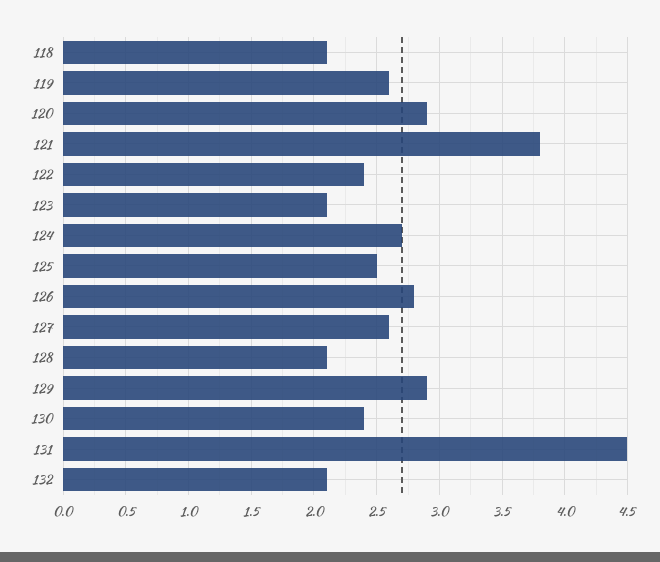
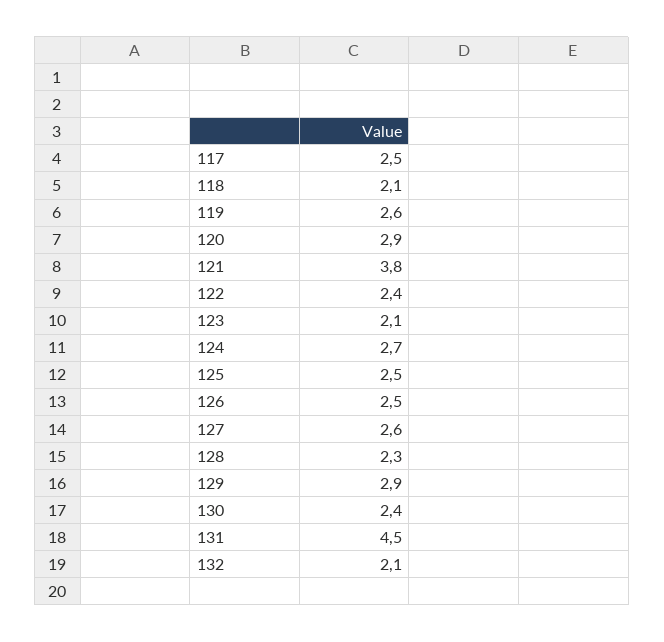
  {
    "118": 2.1,
    "119": 2.6,
    "120": 2.9,
    "121": 3.8,
    "122": 2.4,
    "123": 2.1,
    "124": 2.7,
    "125": 2.5,
-   "126": 2.8,
+   "126": 2.5,
    "127": 2.6,
-   "128": 2.1,
+   "128": 2.3,
    "129": 2.9,
    "130": 2.4,
    "131": 4.5,
-   "132": 2.1
+   "132": 2.1,
+   "117": 2.5
  }

